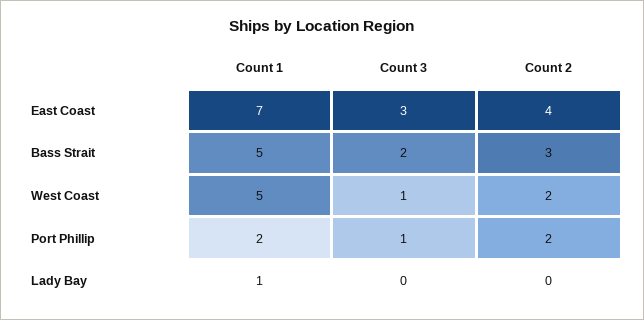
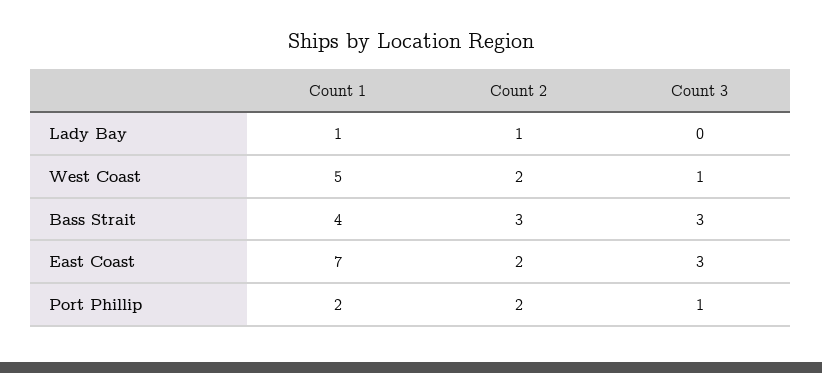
  {
    "Count 1": {
      "East Coast": 7,
-     "Bass Strait": 5,
+     "Bass Strait": 4,
      "West Coast": 5,
      "Port Phillip": 2,
      "Lady Bay": 1
    },
    "Count 3": {
      "East Coast": 3,
-     "Bass Strait": 2,
+     "Bass Strait": 3,
      "West Coast": 1,
      "Port Phillip": 1,
      "Lady Bay": 0
    },
    "Count 2": {
-     "East Coast": 4,
+     "East Coast": 2,
      "Bass Strait": 3,
      "West Coast": 2,
      "Port Phillip": 2,
-     "Lady Bay": 0
+     "Lady Bay": 1
    }
  }

